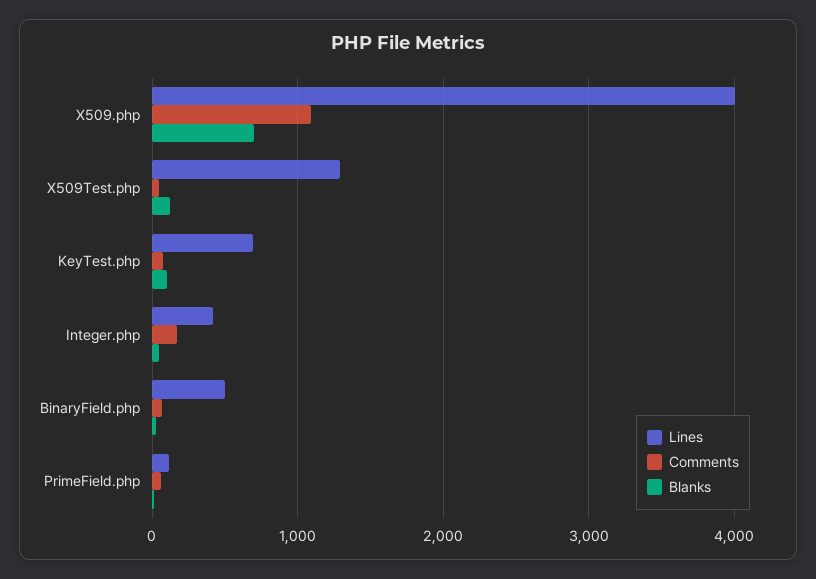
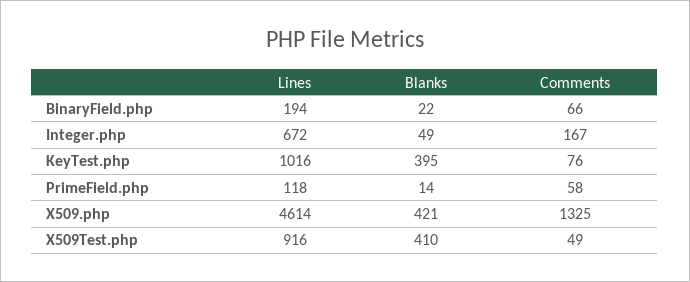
  {
    "Lines": {
-     "X509.php": 4000,
+     "X509.php": 4614,
-     "X509Test.php": 1300,
+     "X509Test.php": 916,
-     "KeyTest.php": 700,
+     "KeyTest.php": 1016,
-     "Integer.php": 400,
+     "Integer.php": 672,
-     "BinaryField.php": 500,
+     "BinaryField.php": 194,
      "PrimeField.php": 118
    },
    "Comments": {
-     "X509.php": 1100,
+     "X509.php": 1325,
      "X509Test.php": 49,
      "KeyTest.php": 76,
      "Integer.php": 167,
      "BinaryField.php": 66,
      "PrimeField.php": 58
    },
    "Blanks": {
-     "X509.php": 700,
+     "X509.php": 421,
-     "X509Test.php": 100,
+     "X509Test.php": 410,
-     "KeyTest.php": 100,
+     "KeyTest.php": 395,
      "Integer.php": 49,
      "BinaryField.php": 22,
      "PrimeField.php": 14
    }
  }

